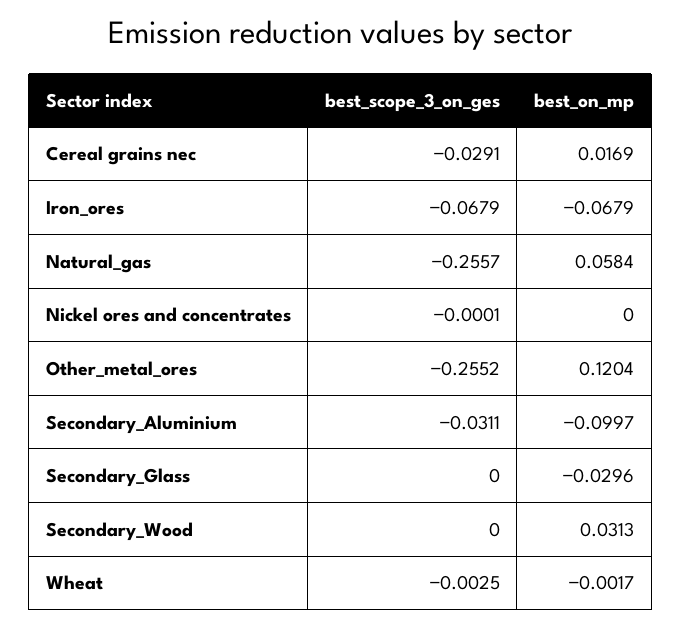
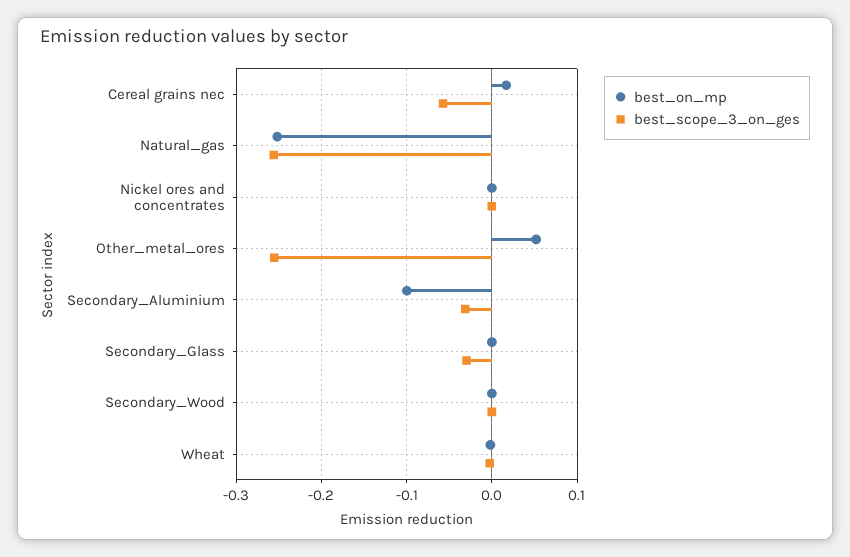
  {
    "best_scope_3_on_ges": {
-     "Cereal grains nec": -0.0291,
+     "Cereal grains nec": -0.06,
-     "Iron_ores": -0.0679,
      "Natural_gas": -0.2557,
      "Nickel ores and concentrates": -0.0001,
      "Other_metal_ores": -0.2552,
      "Secondary_Aluminium": -0.0311,
-     "Secondary_Glass": 0,
+     "Secondary_Glass": -0.03,
      "Secondary_Wood": 0,
      "Wheat": -0.0025
    },
    "best_on_mp": {
      "Cereal grains nec": 0.0169,
-     "Iron_ores": -0.0679,
-     "Natural_gas": 0.0584,
+     "Natural_gas": -0.25,
      "Nickel ores and concentrates": 0,
-     "Other_metal_ores": 0.1204,
+     "Other_metal_ores": 0.05,
      "Secondary_Aluminium": -0.0997,
-     "Secondary_Glass": -0.0296,
+     "Secondary_Glass": 0,
-     "Secondary_Wood": 0.0313,
+     "Secondary_Wood": 0,
      "Wheat": -0.0017
    }
  }

